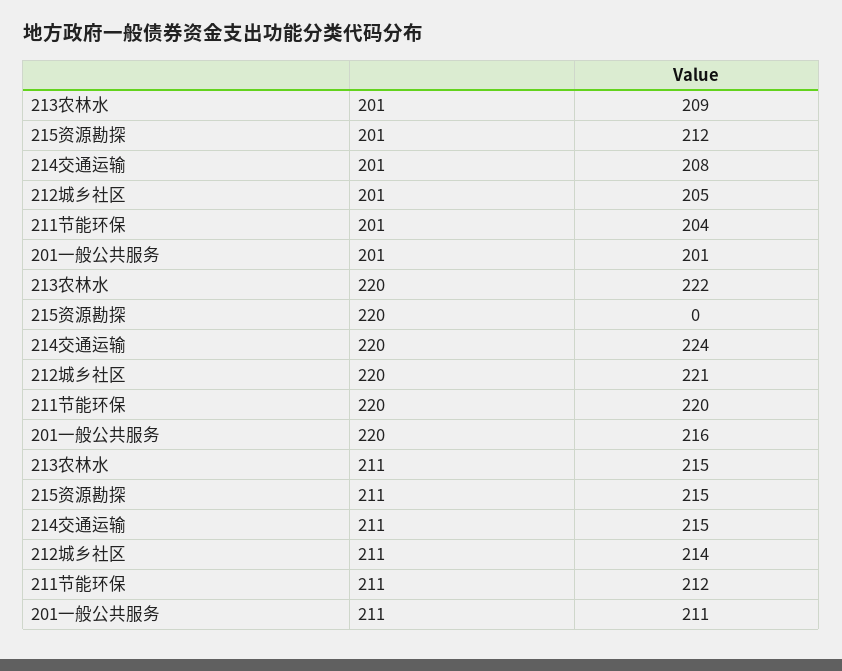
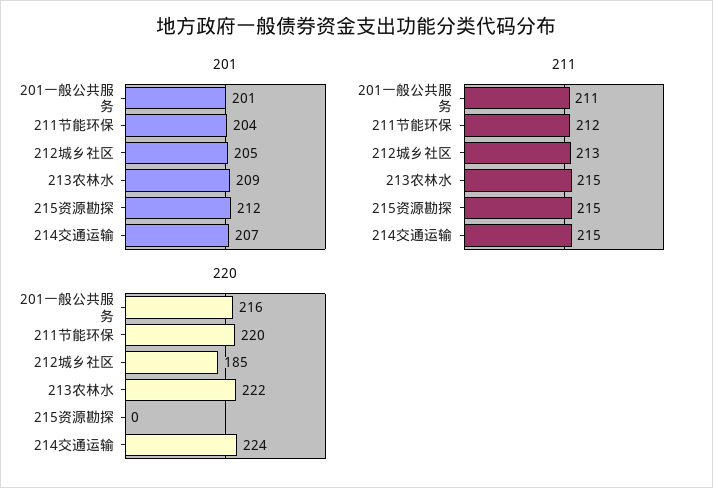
  {
    "201": {
      "213农林水": 209,
      "215资源勘探": 212,
-     "214交通运输": 208,
+     "214交通运输": 207,
      "212城乡社区": 205,
      "211节能环保": 204,
      "201一般公共服务": 201
    },
    "220": {
      "213农林水": 222,
      "215资源勘探": 0,
      "214交通运输": 224,
-     "212城乡社区": 221,
+     "212城乡社区": 185,
      "211节能环保": 220,
      "201一般公共服务": 216
    },
    "211": {
      "213农林水": 215,
      "215资源勘探": 215,
      "214交通运输": 215,
-     "212城乡社区": 214,
+     "212城乡社区": 213,
      "211节能环保": 212,
      "201一般公共服务": 211
    }
  }

